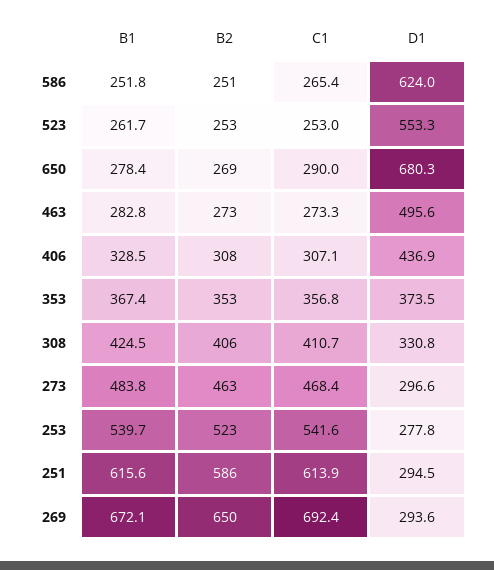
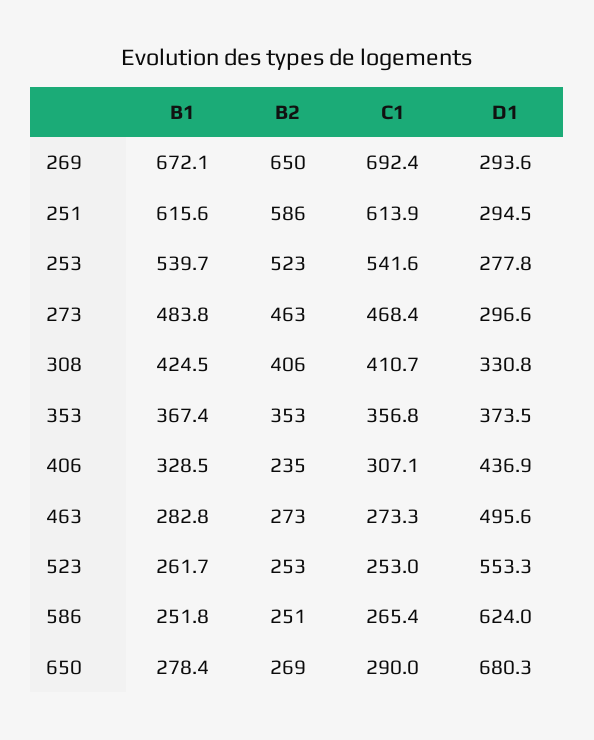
  {
    "B1": {
      "586": 251.8,
      "523": 261.7,
      "650": 278.4,
      "463": 282.8,
      "406": 328.5,
      "353": 367.4,
      "308": 424.5,
      "273": 483.8,
      "253": 539.7,
      "251": 615.6,
      "269": 672.1
    },
    "B2": {
      "586": 251,
      "523": 253,
      "650": 269,
      "463": 273,
-     "406": 308,
+     "406": 235,
      "353": 353,
      "308": 406,
      "273": 463,
      "253": 523,
      "251": 586,
      "269": 650
    },
    "C1": {
      "586": 265.4,
      "523": 253,
      "650": 290,
      "463": 273.3,
      "406": 307.1,
      "353": 356.8,
      "308": 410.7,
      "273": 468.4,
      "253": 541.6,
      "251": 613.9,
      "269": 692.4
    },
    "D1": {
      "586": 624,
      "523": 553.3,
      "650": 680.3,
      "463": 495.6,
      "406": 436.9,
      "353": 373.5,
      "308": 330.8,
      "273": 296.6,
      "253": 277.8,
      "251": 294.5,
      "269": 293.6
    }
  }

